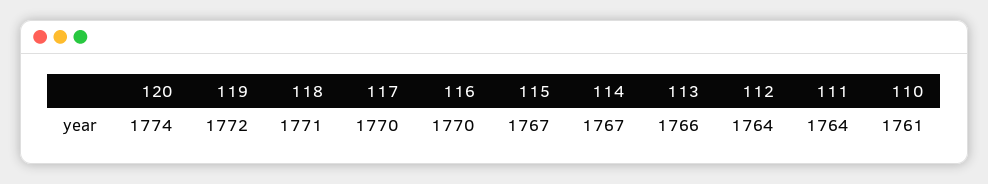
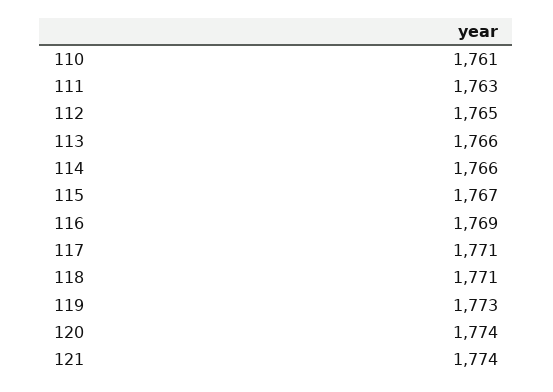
  {
    "120": 1774,
-   "119": 1772,
+   "119": 1773,
    "118": 1771,
-   "117": 1770,
+   "117": 1771,
-   "116": 1770,
+   "116": 1769,
    "115": 1767,
-   "114": 1767,
+   "114": 1766,
    "113": 1766,
-   "112": 1764,
+   "112": 1765,
-   "111": 1764,
+   "111": 1763,
-   "110": 1761
+   "110": 1761,
+   "121": 1774
  }

